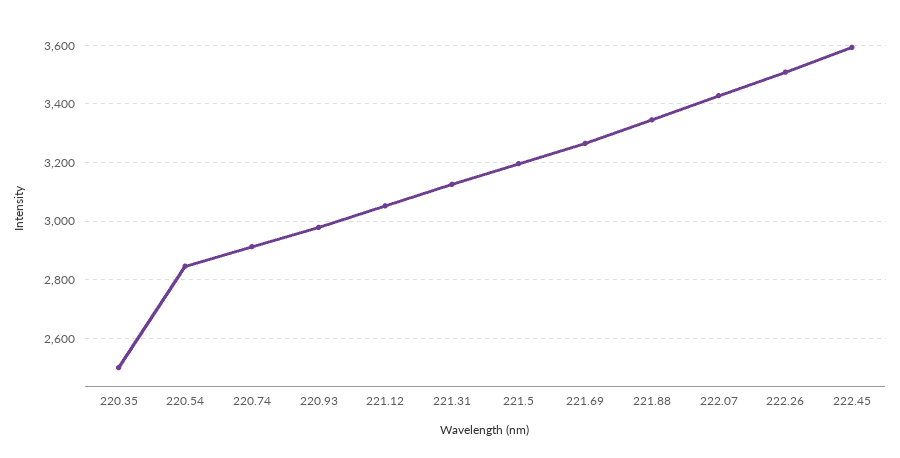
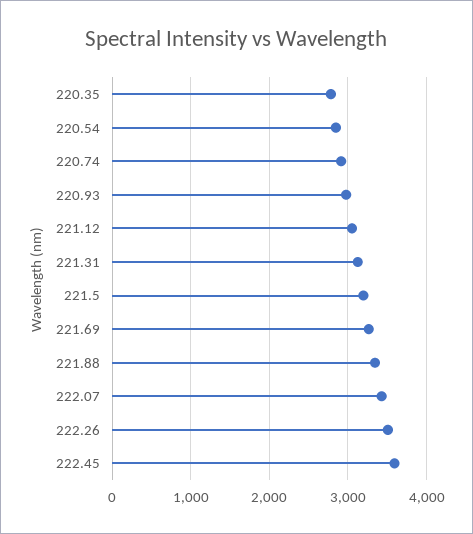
  {
-   "220.35": 2500,
+   "220.35": 2800,
    "220.54": 2850,
    "220.74": 2925,
    "220.93": 2975,
    "221.12": 3050,
    "221.31": 3125,
    "221.5": 3200,
    "221.69": 3275,
    "221.88": 3350,
    "222.07": 3425,
    "222.26": 3500,
    "222.45": 3600
  }

